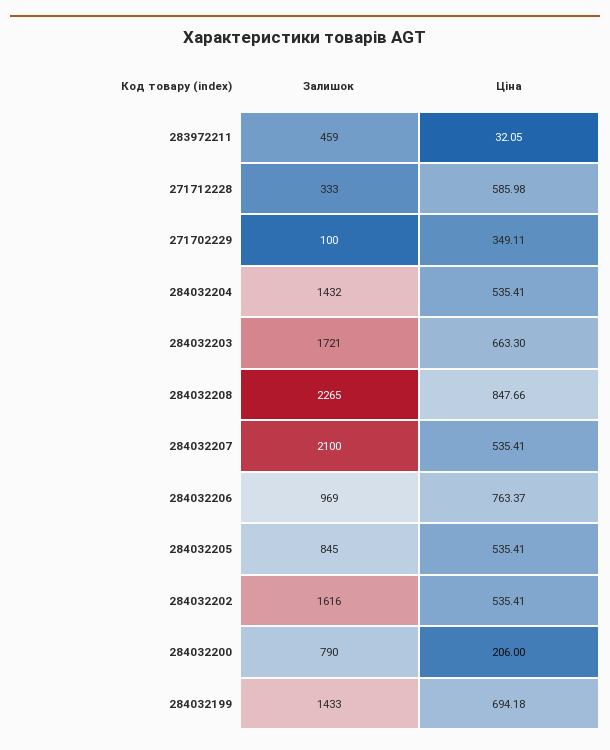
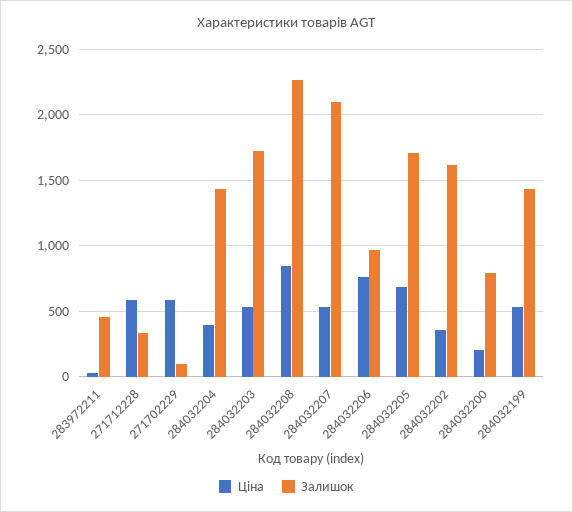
  {
    "Залишок": {
      "283972211": 459,
      "271712228": 333,
      "271702229": 100,
      "284032204": 1432,
      "284032203": 1721,
      "284032208": 2265,
      "284032207": 2100,
      "284032206": 969,
-     "284032205": 845,
+     "284032205": 1700,
      "284032202": 1616,
      "284032200": 790,
      "284032199": 1433
    },
    "Ціна": {
      "283972211": 32.05,
      "271712228": 585.98,
-     "271702229": 349.11,
+     "271702229": 600,
-     "284032204": 535.41,
+     "284032204": 400,
-     "284032203": 663.3,
+     "284032203": 550,
      "284032208": 847.66,
      "284032207": 535.41,
      "284032206": 763.37,
-     "284032205": 535.41,
+     "284032205": 700,
-     "284032202": 535.41,
+     "284032202": 350,
      "284032200": 206,
-     "284032199": 694.18
+     "284032199": 550
    }
  }

